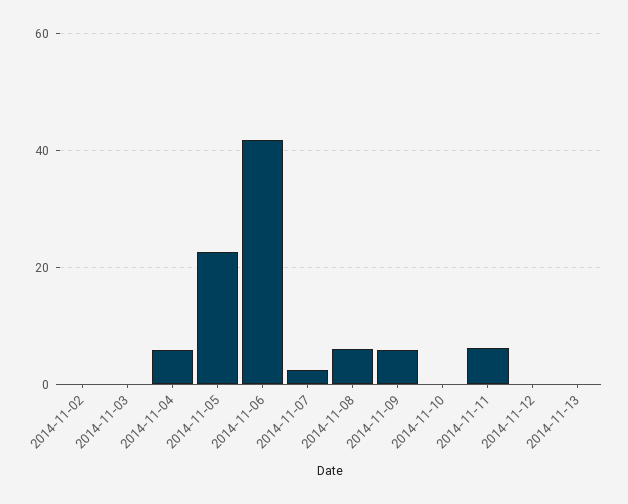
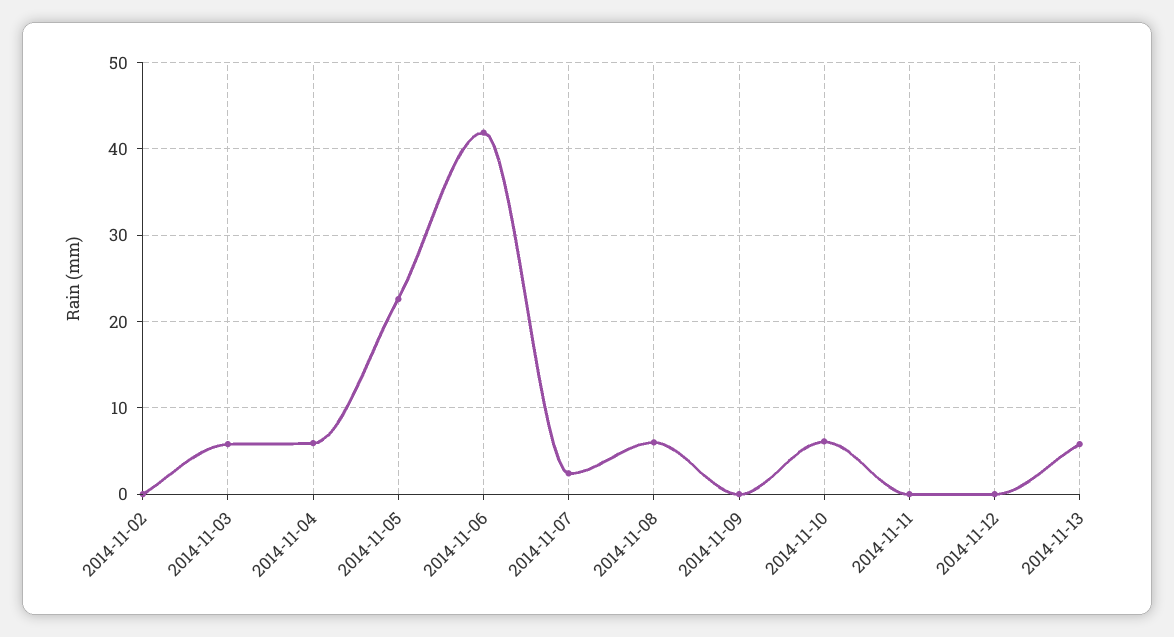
  {
    "2014-11-02": 0,
-   "2014-11-03": 0,
+   "2014-11-03": 6,
    "2014-11-04": 6,
    "2014-11-05": 23,
    "2014-11-06": 42,
    "2014-11-07": 2,
    "2014-11-08": 6,
-   "2014-11-09": 6,
+   "2014-11-09": 0,
-   "2014-11-10": 0,
+   "2014-11-10": 6,
-   "2014-11-11": 6,
+   "2014-11-11": 0,
    "2014-11-12": 0,
-   "2014-11-13": 0
+   "2014-11-13": 6
  }

